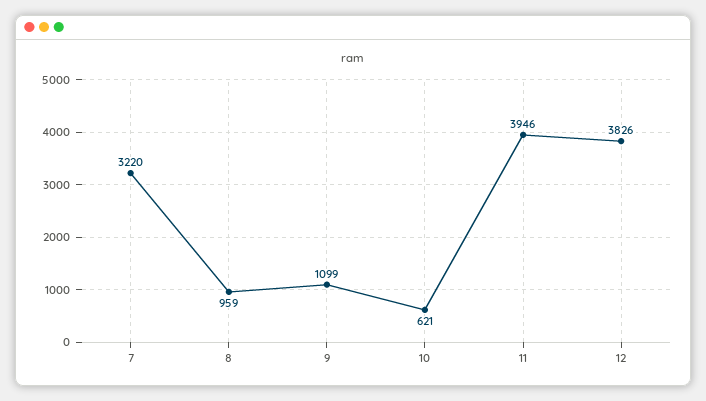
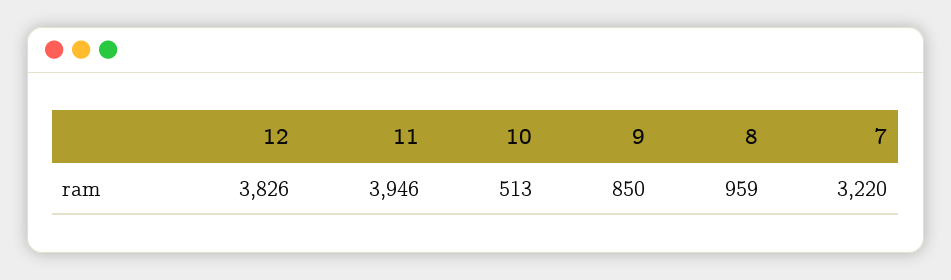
  {
    "7": 3220,
    "8": 959,
-   "9": 1099,
+   "9": 850,
-   "10": 621,
+   "10": 513,
    "11": 3946,
    "12": 3826
  }

